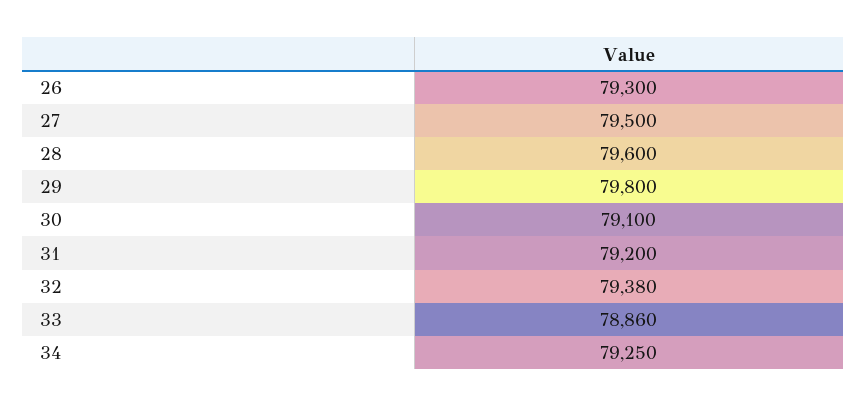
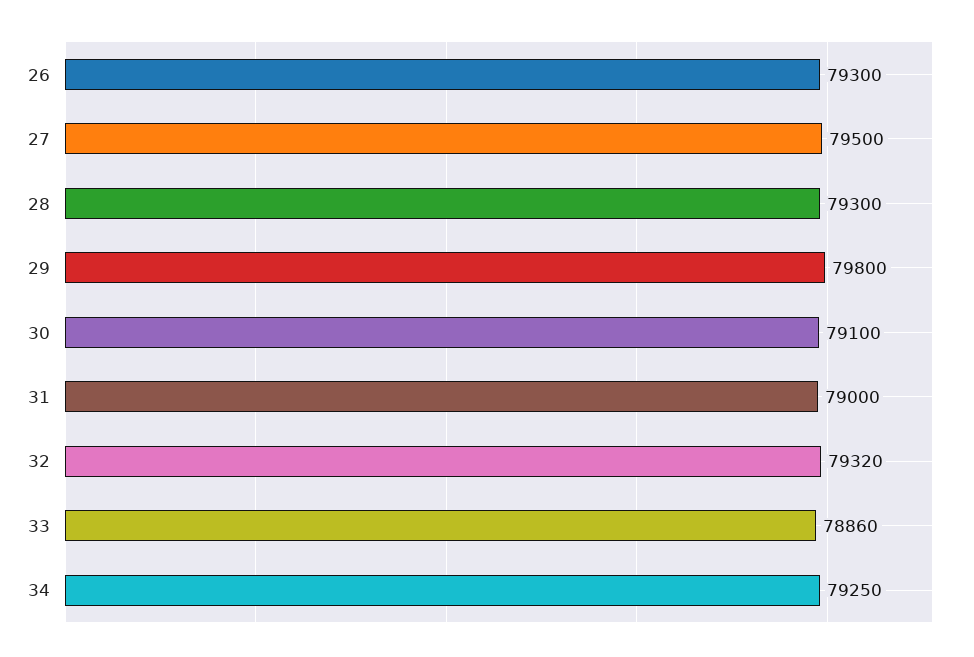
  {
    "26": 79300,
    "27": 79500,
-   "28": 79600,
+   "28": 79300,
    "29": 79800,
    "30": 79100,
-   "31": 79200,
+   "31": 79000,
-   "32": 79380,
+   "32": 79320,
    "33": 78860,
    "34": 79250
  }

